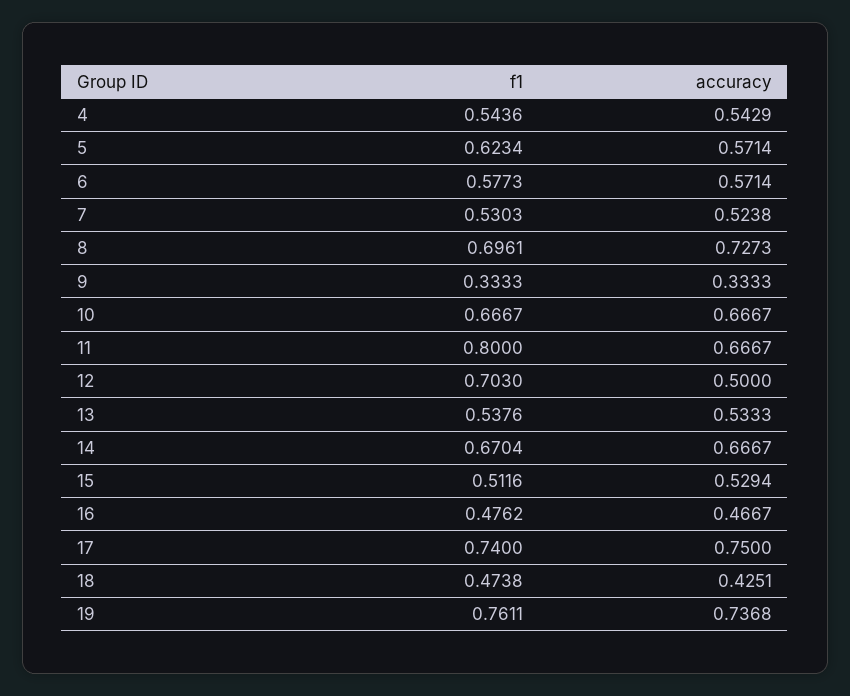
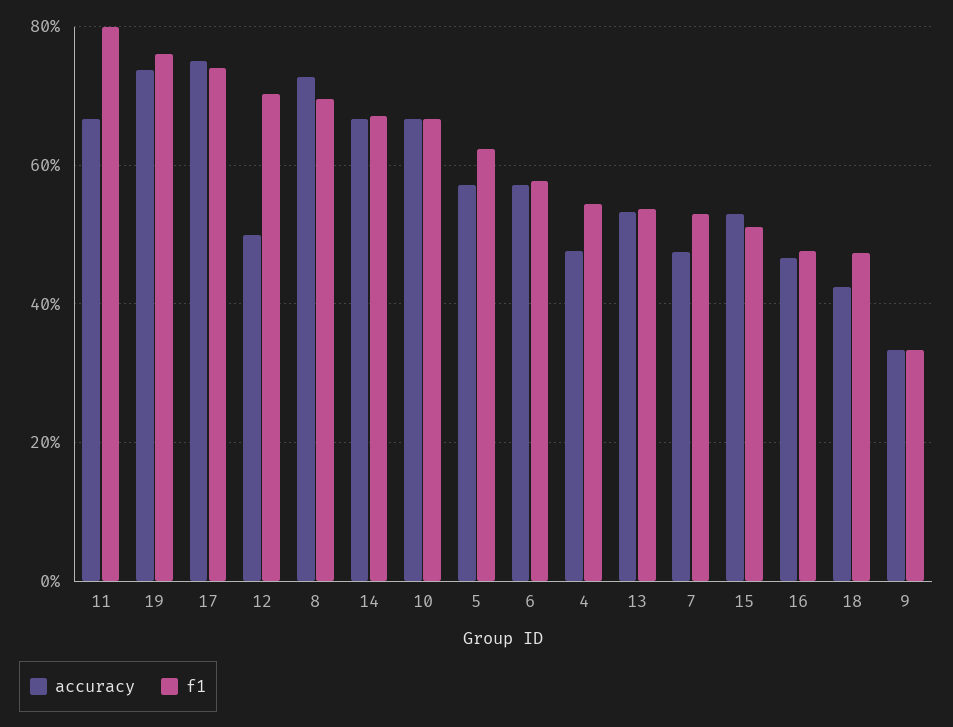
  {
    "f1": {
      "4": 0.5436,
      "5": 0.6234,
      "6": 0.5773,
      "7": 0.5303,
      "8": 0.6961,
      "9": 0.3333,
      "10": 0.6667,
      "11": 0.8,
      "12": 0.703,
      "13": 0.5376,
      "14": 0.6704,
      "15": 0.5116,
      "16": 0.4762,
      "17": 0.74,
      "18": 0.4738,
      "19": 0.7611
    },
    "accuracy": {
-     "4": 0.5429,
+     "4": 0.48,
      "5": 0.5714,
      "6": 0.5714,
-     "7": 0.5238,
+     "7": 0.48,
      "8": 0.7273,
      "9": 0.3333,
      "10": 0.6667,
      "11": 0.6667,
      "12": 0.5,
      "13": 0.5333,
      "14": 0.6667,
      "15": 0.5294,
      "16": 0.4667,
      "17": 0.75,
      "18": 0.4251,
      "19": 0.7368
    }
  }

